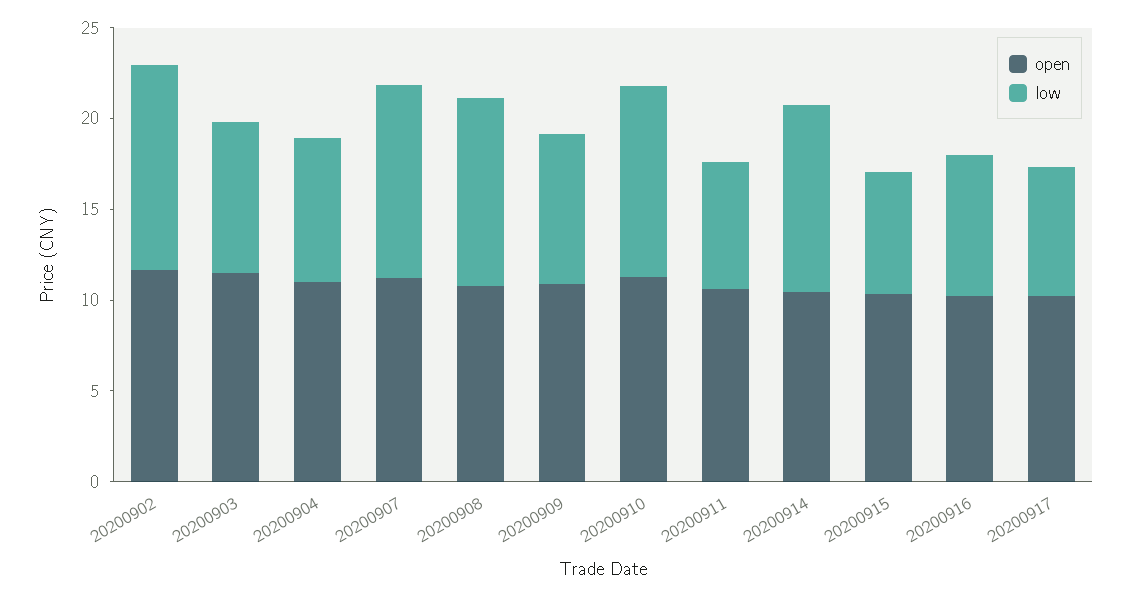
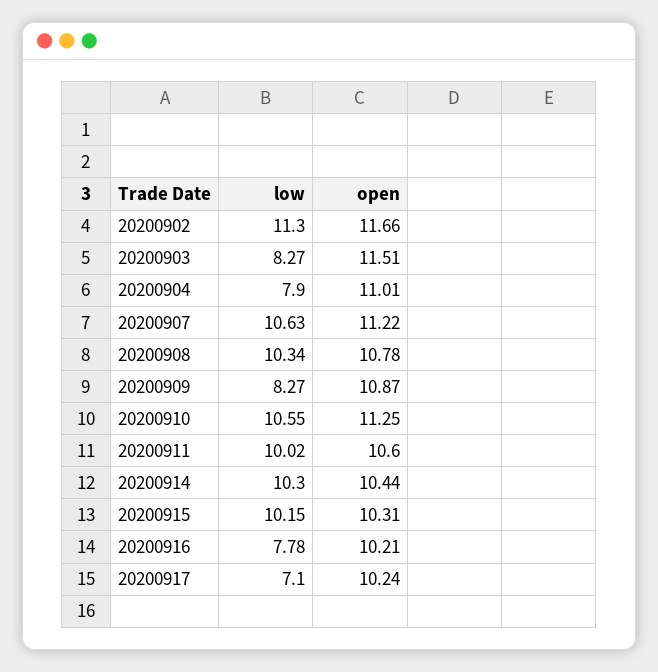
  {
    "open": {
      "20200902": 11.66,
      "20200903": 11.51,
      "20200904": 11.01,
      "20200907": 11.22,
      "20200908": 10.78,
      "20200909": 10.87,
      "20200910": 11.25,
      "20200911": 10.6,
      "20200914": 10.44,
      "20200915": 10.31,
      "20200916": 10.21,
      "20200917": 10.24
    },
    "low": {
      "20200902": 11.3,
      "20200903": 8.27,
      "20200904": 7.9,
      "20200907": 10.63,
      "20200908": 10.34,
      "20200909": 8.27,
      "20200910": 10.55,
-     "20200911": 7,
+     "20200911": 10.02,
      "20200914": 10.3,
-     "20200915": 7,
+     "20200915": 10.15,
      "20200916": 7.78,
      "20200917": 7.1
    }
  }

